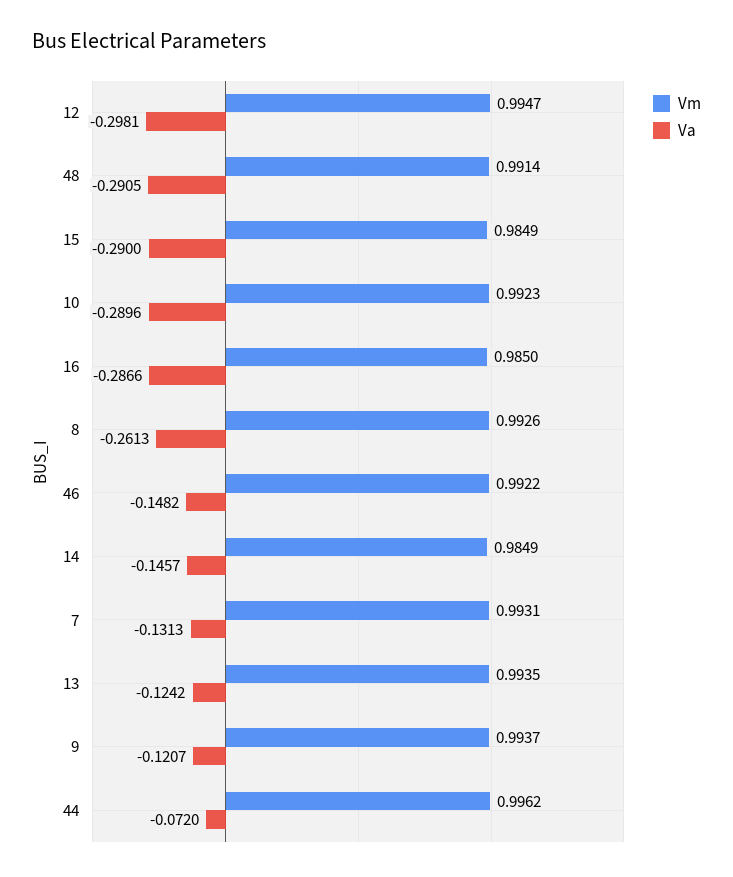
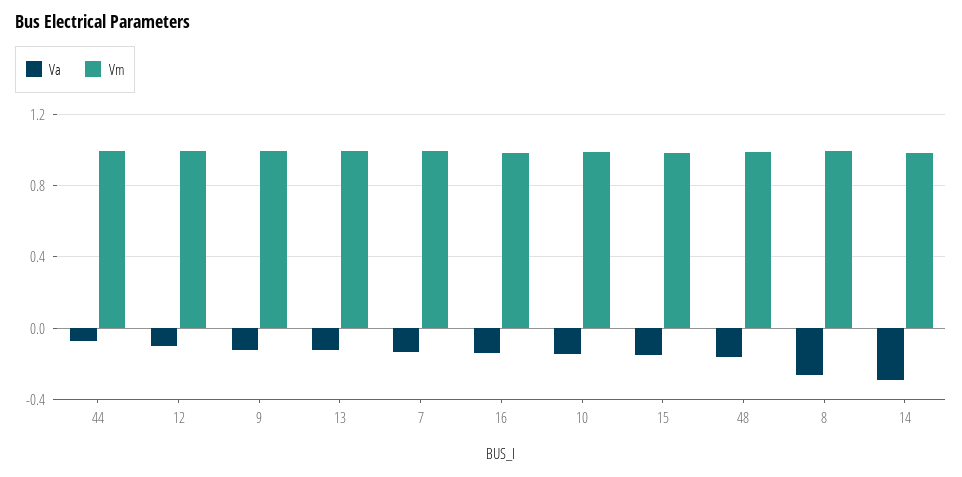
  {
    "Vm": {
      "12": 0.9947,
      "48": 0.9914,
      "15": 0.9849,
      "10": 0.9923,
      "16": 0.985,
      "8": 0.9926,
-     "46": 0.9922,
      "14": 0.9849,
      "7": 0.9931,
      "13": 0.9935,
      "9": 0.9937,
      "44": 0.9962
    },
    "Va": {
-     "12": -0.2981,
+     "12": -0.1,
-     "48": -0.2905,
+     "48": -0.15,
-     "15": -0.29,
+     "15": -0.15,
-     "10": -0.2896,
+     "10": -0.15,
-     "16": -0.2866,
+     "16": -0.15,
      "8": -0.2613,
-     "46": -0.1482,
-     "14": -0.1457,
+     "14": -0.3,
      "7": -0.1313,
      "13": -0.1242,
      "9": -0.1207,
      "44": -0.072
    }
  }

